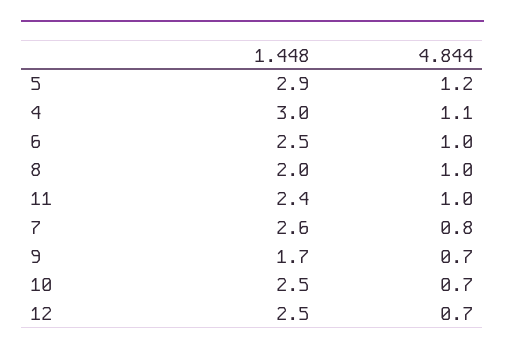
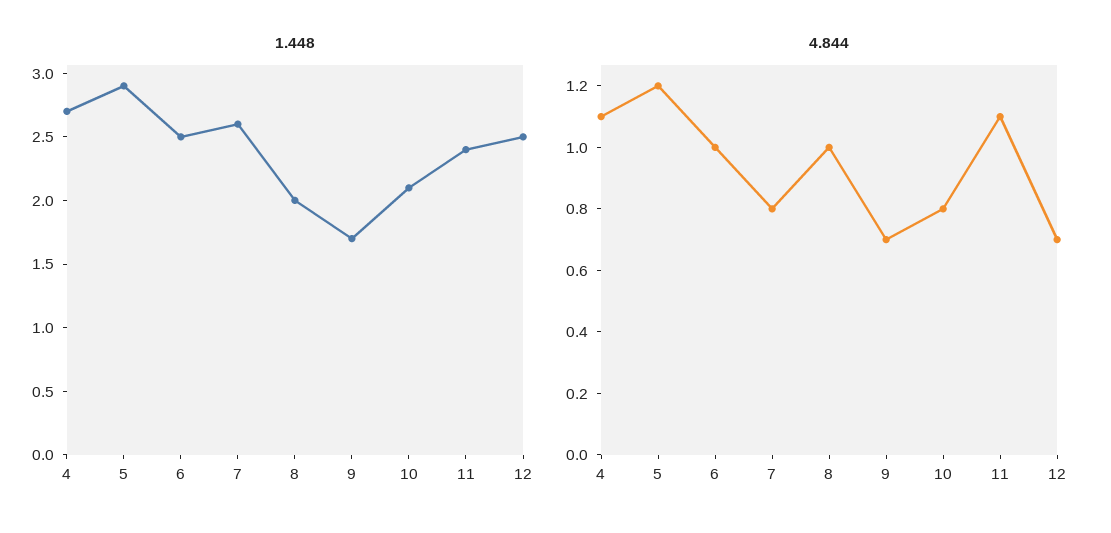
  {
    "1.448": {
      "5": 2.9,
-     "4": 3,
+     "4": 2.7,
      "6": 2.5,
      "8": 2,
      "11": 2.4,
      "7": 2.6,
      "9": 1.7,
-     "10": 2.5,
+     "10": 2.1,
      "12": 2.5
    },
    "4.844": {
      "5": 1.2,
      "4": 1.1,
      "6": 1,
      "8": 1,
-     "11": 1,
+     "11": 1.1,
      "7": 0.8,
      "9": 0.7,
-     "10": 0.7,
+     "10": 0.8,
      "12": 0.7
    }
  }

